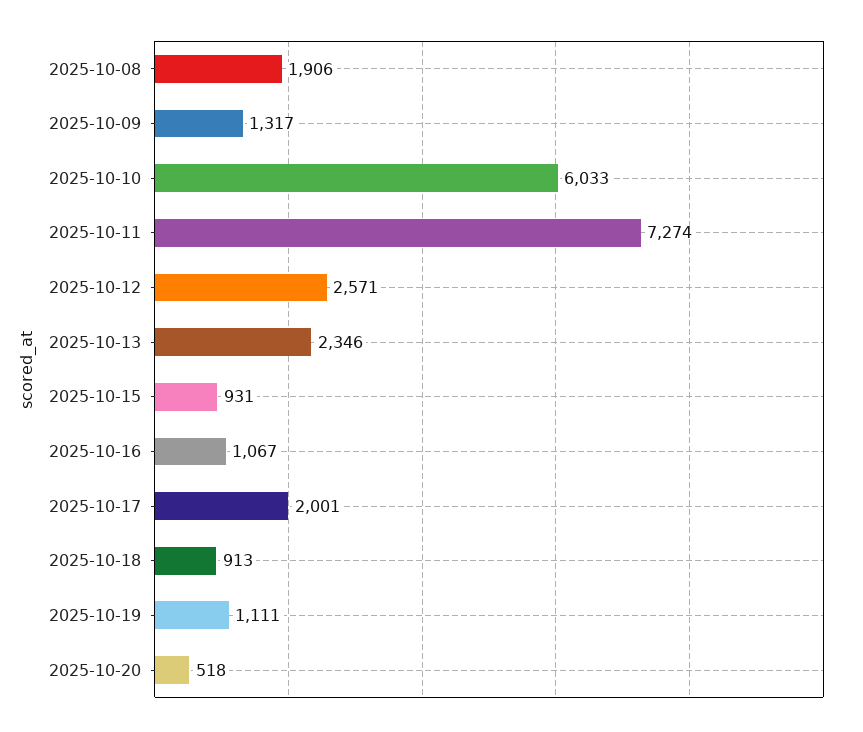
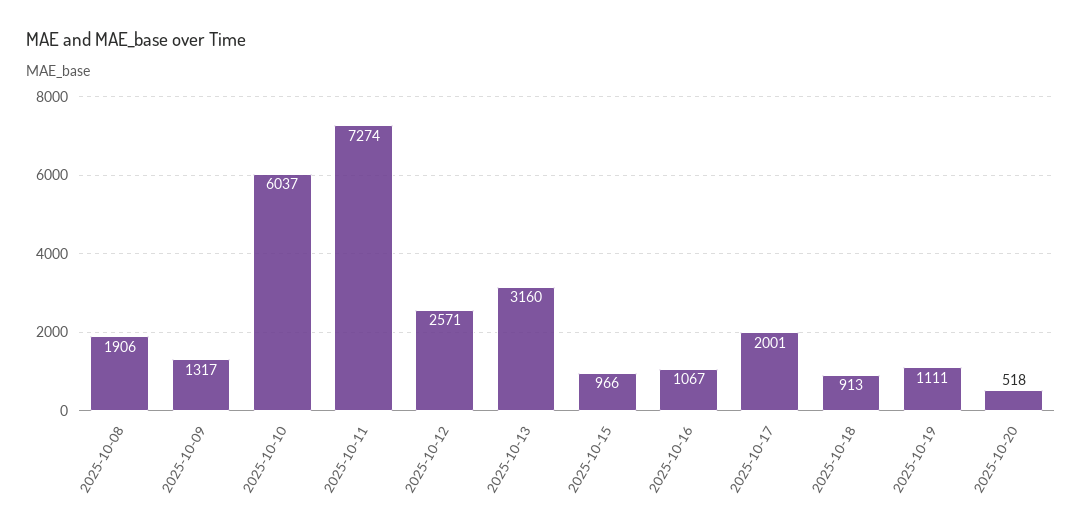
  {
    "2025-10-08": 1906,
    "2025-10-09": 1317,
-   "2025-10-10": 6033,
+   "2025-10-10": 6037,
    "2025-10-11": 7274,
    "2025-10-12": 2571,
-   "2025-10-13": 2346,
+   "2025-10-13": 3160,
-   "2025-10-15": 931,
+   "2025-10-15": 966,
    "2025-10-16": 1067,
    "2025-10-17": 2001,
    "2025-10-18": 913,
    "2025-10-19": 1111,
    "2025-10-20": 518
  }

